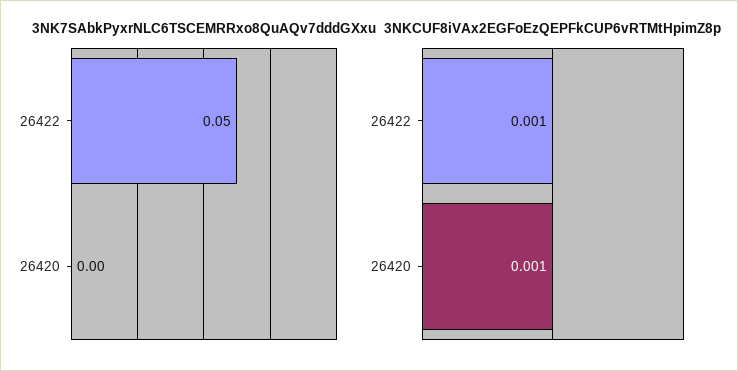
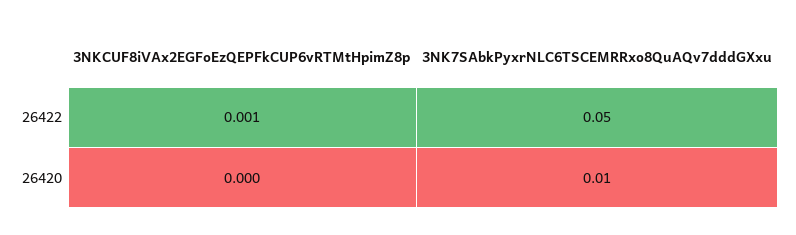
  {
    "3NK7SAbkPyxrNLC6TSCEMRRxo8QuAQv7dddGXxu": {
      "26422": 0.05,
-     "26420": 0
+     "26420": 0.01
    },
    "3NKCUF8iVAx2EGFoEzQEPFkCUP6vRTMtHpimZ8p": {
      "26422": 0.001,
-     "26420": 0.001
+     "26420": 0
    }
  }

